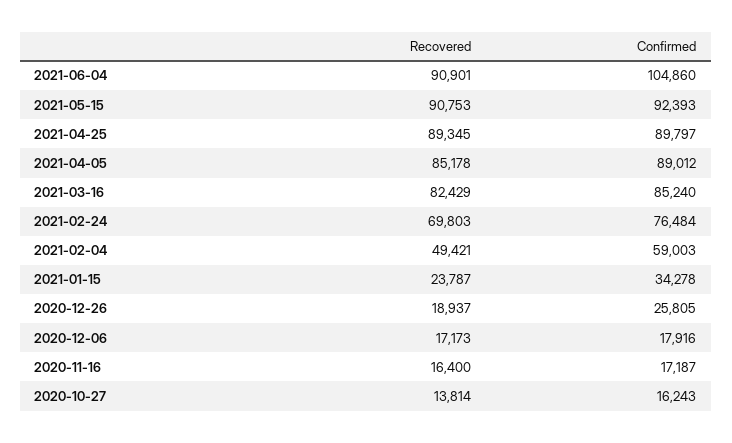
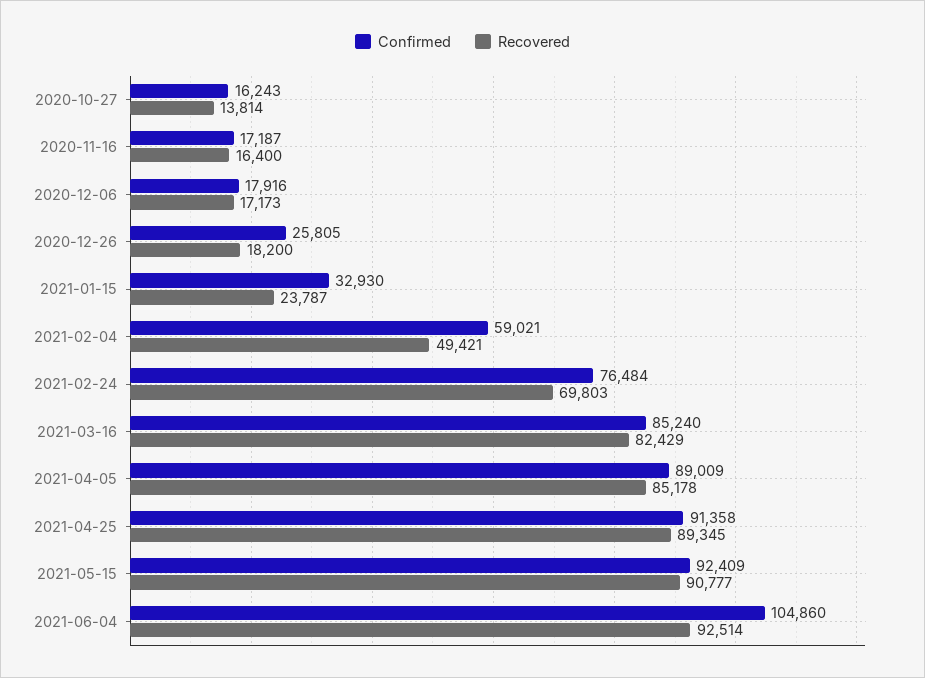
  {
    "Recovered": {
-     "2021-06-04": 90901,
+     "2021-06-04": 92514,
-     "2021-05-15": 90753,
+     "2021-05-15": 90777,
      "2021-04-25": 89345,
      "2021-04-05": 85178,
      "2021-03-16": 82429,
      "2021-02-24": 69803,
      "2021-02-04": 49421,
      "2021-01-15": 23787,
-     "2020-12-26": 18937,
+     "2020-12-26": 18200,
      "2020-12-06": 17173,
      "2020-11-16": 16400,
      "2020-10-27": 13814
    },
    "Confirmed": {
      "2021-06-04": 104860,
-     "2021-05-15": 92393,
+     "2021-05-15": 92409,
-     "2021-04-25": 89797,
+     "2021-04-25": 91358,
-     "2021-04-05": 89012,
+     "2021-04-05": 89009,
      "2021-03-16": 85240,
      "2021-02-24": 76484,
-     "2021-02-04": 59003,
+     "2021-02-04": 59021,
-     "2021-01-15": 34278,
+     "2021-01-15": 32930,
      "2020-12-26": 25805,
      "2020-12-06": 17916,
      "2020-11-16": 17187,
      "2020-10-27": 16243
    }
  }

